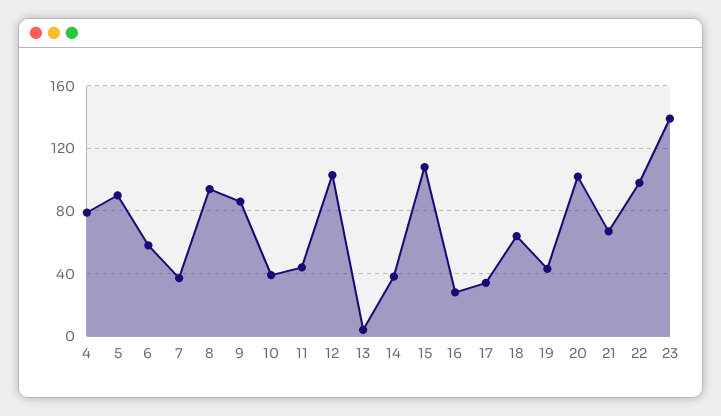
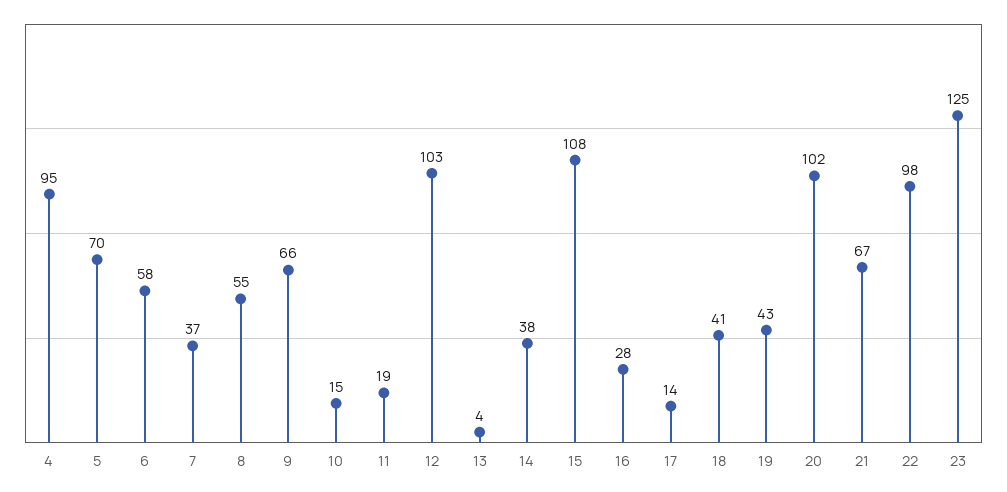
  {
-   "4": 80,
+   "4": 95,
-   "5": 90,
+   "5": 70,
    "6": 58,
    "7": 37,
-   "8": 95,
+   "8": 55,
-   "9": 85,
+   "9": 66,
-   "10": 40,
+   "10": 15,
-   "11": 45,
+   "11": 19,
    "12": 103,
    "13": 4,
    "14": 38,
    "15": 108,
    "16": 28,
-   "17": 35,
+   "17": 14,
-   "18": 65,
+   "18": 41,
    "19": 43,
    "20": 102,
    "21": 67,
    "22": 98,
-   "23": 140
+   "23": 125
  }

